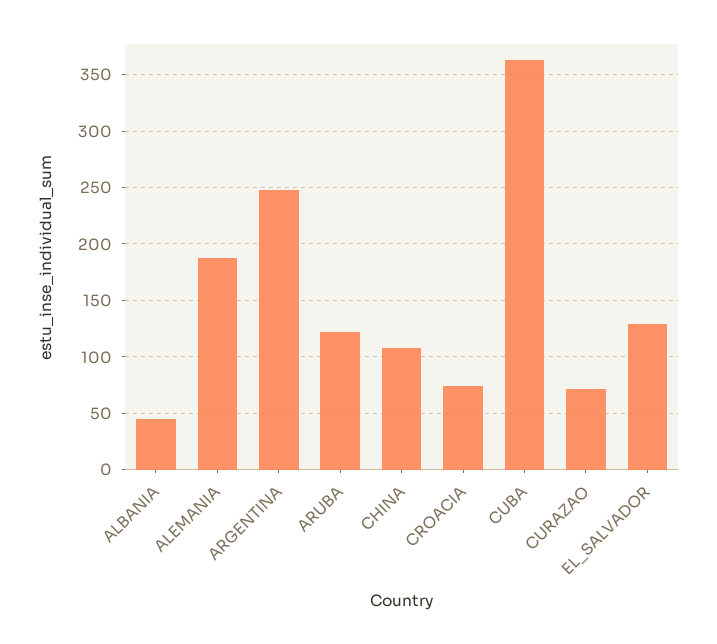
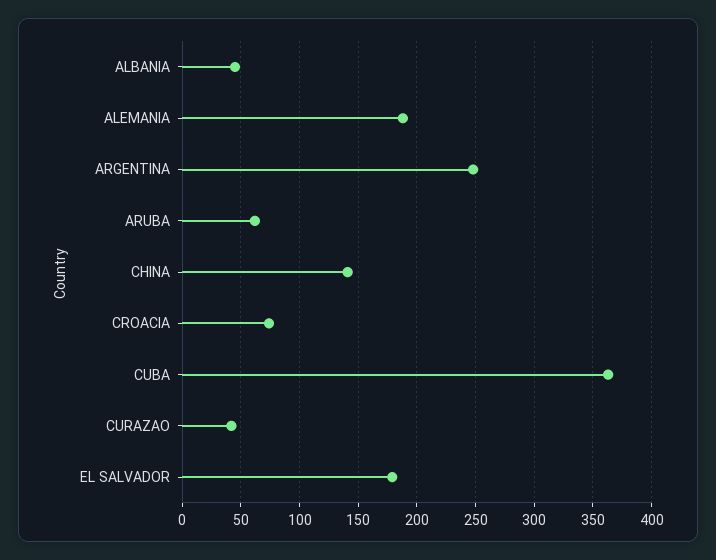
  {
    "ALBANIA": 50,
    "ALEMANIA": 190,
    "ARGENTINA": 250,
-   "ARUBA": 120,
+   "ARUBA": 60,
-   "CHINA": 110,
+   "CHINA": 140,
    "CROACIA": 70,
    "CUBA": 360,
-   "CURAZAO": 70,
+   "CURAZAO": 40,
-   "EL_SALVADOR": 130
+   "EL_SALVADOR": 180
  }

